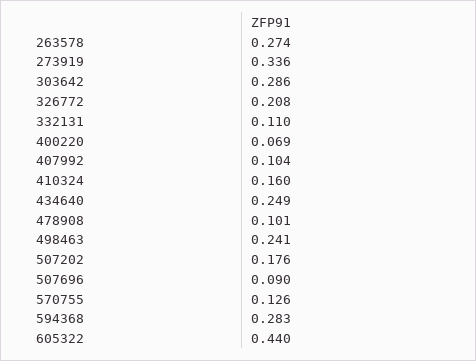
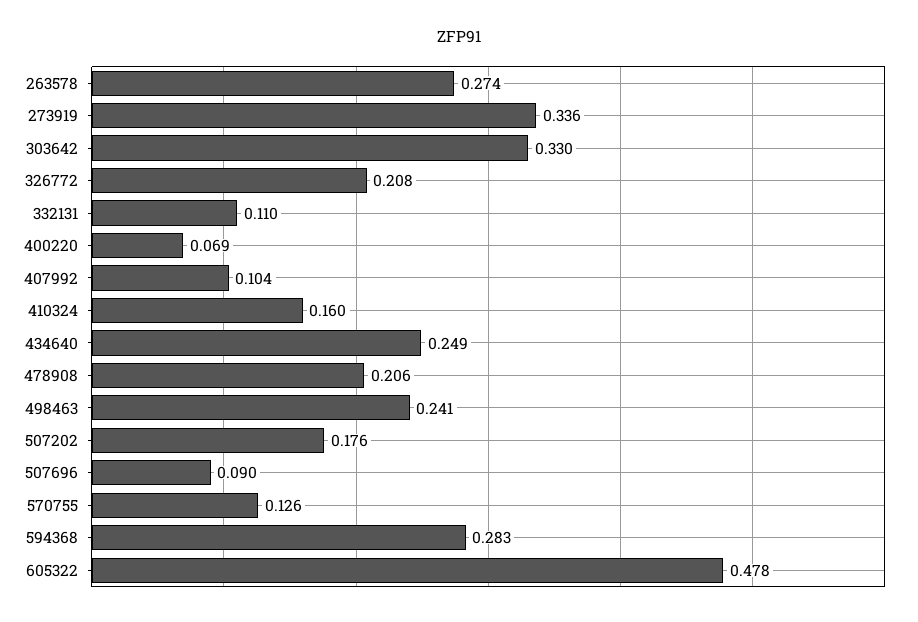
  {
    "263578": 0.274,
    "273919": 0.336,
-   "303642": 0.286,
+   "303642": 0.33,
    "326772": 0.208,
    "332131": 0.11,
    "400220": 0.069,
    "407992": 0.104,
    "410324": 0.16,
    "434640": 0.249,
-   "478908": 0.101,
+   "478908": 0.206,
    "498463": 0.241,
    "507202": 0.176,
    "507696": 0.09,
    "570755": 0.126,
    "594368": 0.283,
-   "605322": 0.44
+   "605322": 0.478
  }

